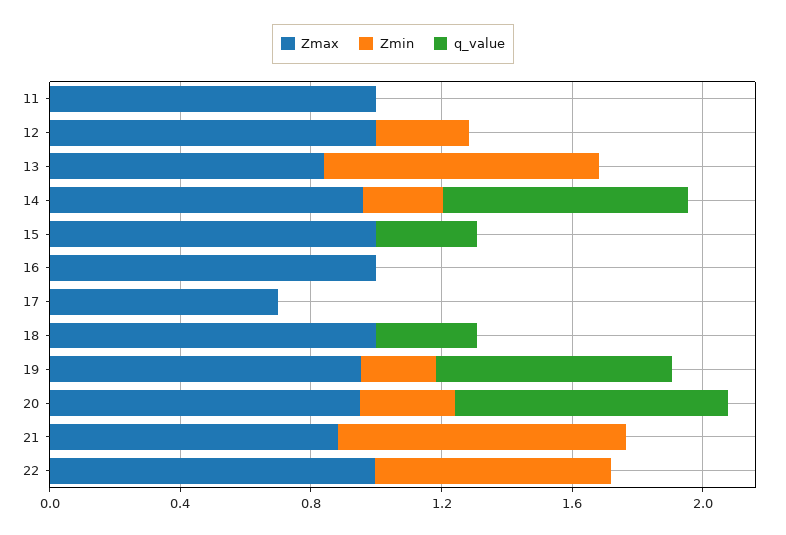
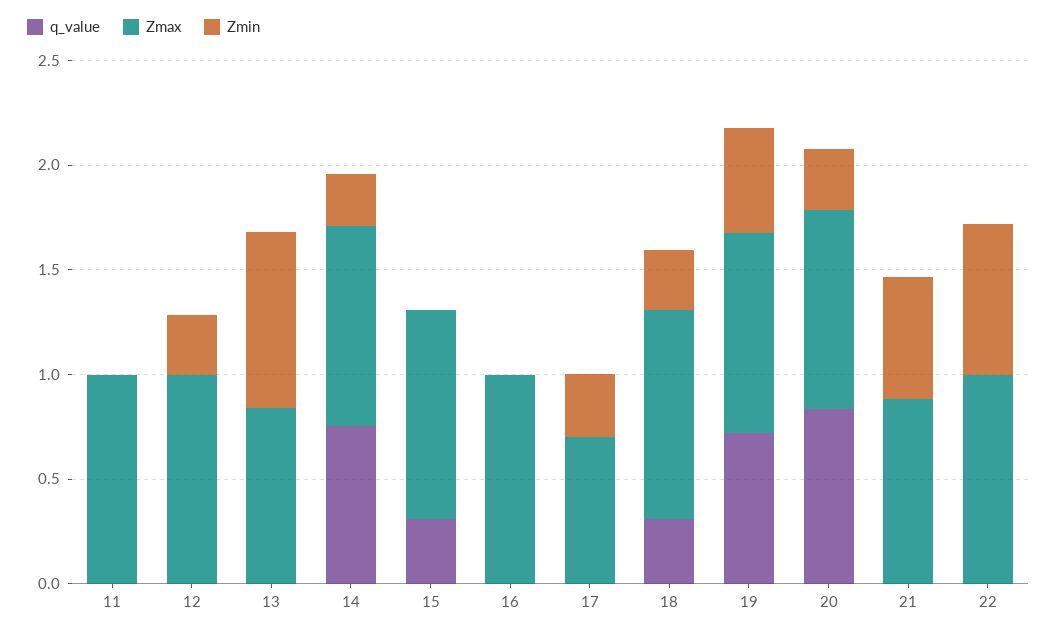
  {
    "Zmax": {
      "11": 1,
      "12": 1,
      "13": 0.8,
      "14": 1,
      "15": 1,
      "16": 1,
      "17": 0.7,
      "18": 1,
      "19": 1,
      "20": 0.9,
      "21": 0.9,
      "22": 1
    },
    "Zmin": {
      "11": 0,
      "12": 0.3,
      "13": 0.8,
      "14": 0.2,
      "15": 0,
      "16": 0,
-     "17": 0,
+     "17": 0.3,
-     "18": 0,
+     "18": 0.3,
-     "19": 0.2,
+     "19": 0.5,
      "20": 0.3,
-     "21": 0.9,
+     "21": 0.6,
      "22": 0.7
    },
    "q_value": {
      "11": 0,
      "12": 0,
      "13": 0,
      "14": 0.8,
      "15": 0.3,
      "16": 0,
      "17": 0,
      "18": 0.3,
      "19": 0.7,
      "20": 0.8,
      "21": 0,
      "22": 0
    }
  }

